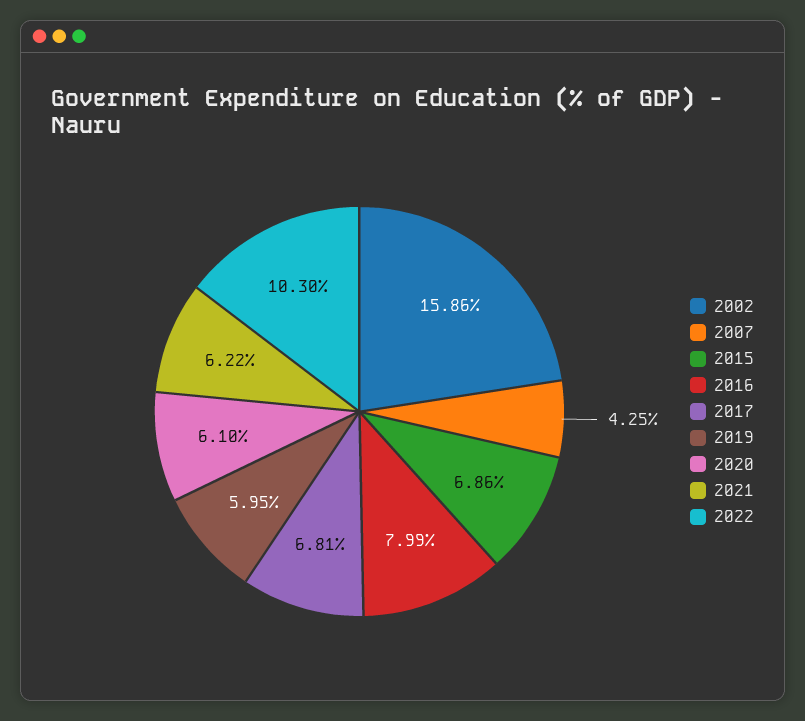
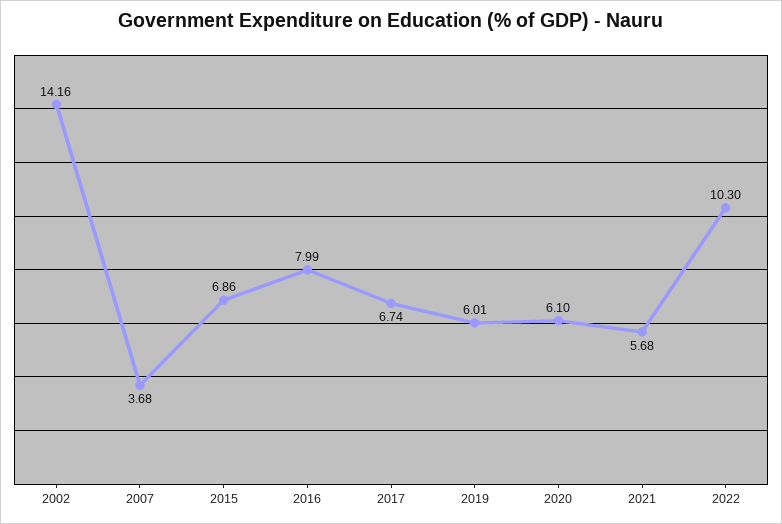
  {
-   "2002": 15.86,
+   "2002": 14.16,
-   "2007": 4.25,
+   "2007": 3.68,
    "2015": 6.86,
    "2016": 7.99,
-   "2017": 6.81,
+   "2017": 6.74,
-   "2019": 5.95,
+   "2019": 6.01,
    "2020": 6.1,
-   "2021": 6.22,
+   "2021": 5.68,
    "2022": 10.3
  }

